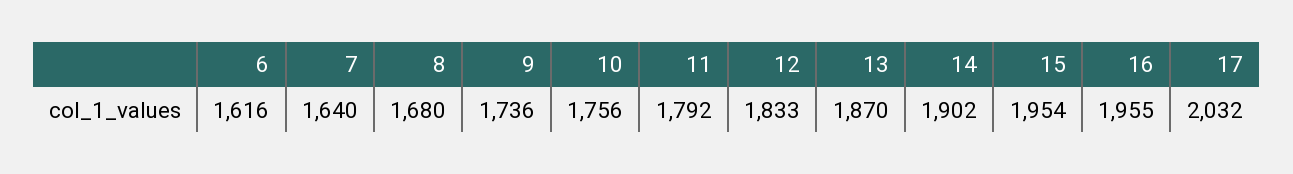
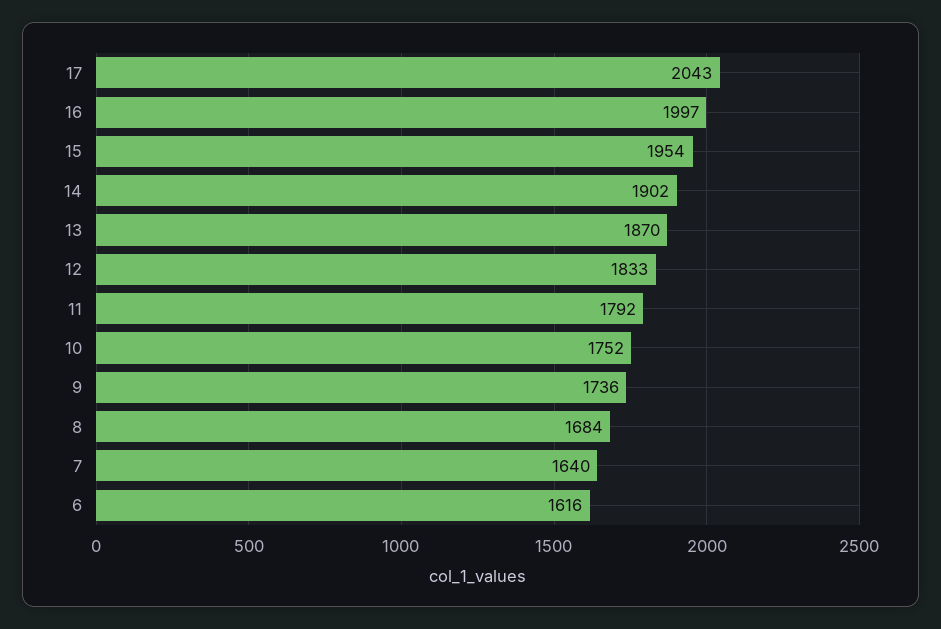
  {
    "6": 1616,
    "7": 1640,
-   "8": 1680,
+   "8": 1684,
    "9": 1736,
-   "10": 1756,
+   "10": 1752,
    "11": 1792,
    "12": 1833,
    "13": 1870,
    "14": 1902,
    "15": 1954,
-   "16": 1955,
+   "16": 1997,
-   "17": 2032
+   "17": 2043
  }

